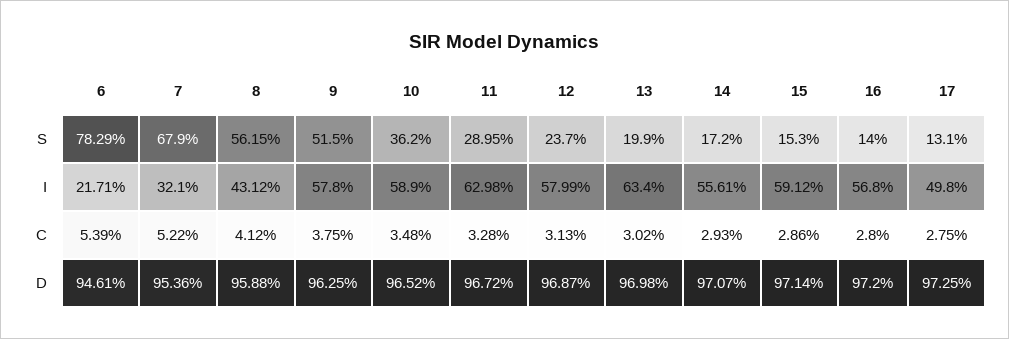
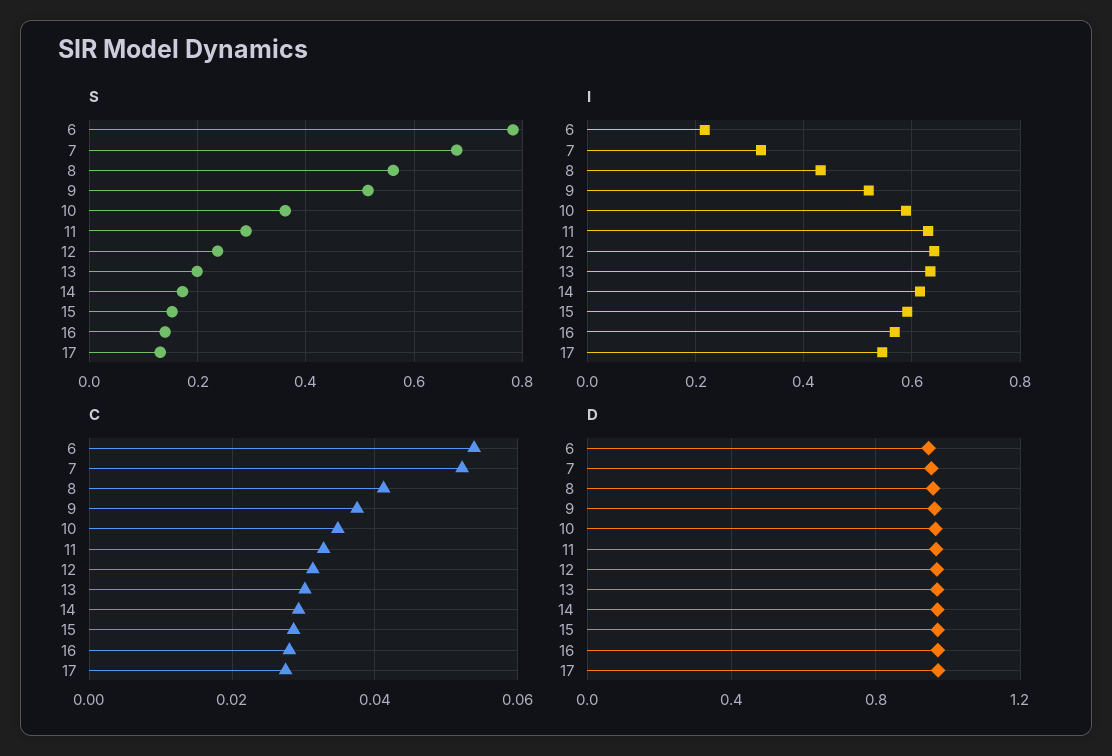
  {
    "S": {
      "6": 0.7829,
      "7": 0.679,
      "8": 0.5615,
      "9": 0.515,
      "10": 0.362,
      "11": 0.2895,
      "12": 0.237,
      "13": 0.199,
      "14": 0.172,
      "15": 0.153,
      "16": 0.14,
      "17": 0.131
    },
    "I": {
      "6": 0.2171,
      "7": 0.321,
      "8": 0.4312,
-     "9": 0.578,
+     "9": 0.52,
      "10": 0.589,
      "11": 0.6298,
-     "12": 0.5799,
+     "12": 0.64,
      "13": 0.634,
-     "14": 0.5561,
+     "14": 0.62,
      "15": 0.5912,
      "16": 0.568,
-     "17": 0.498
+     "17": 0.54
    },
    "C": {
      "6": 0.0539,
      "7": 0.0522,
      "8": 0.0412,
      "9": 0.0375,
      "10": 0.0348,
      "11": 0.0328,
      "12": 0.0313,
      "13": 0.0302,
      "14": 0.0293,
      "15": 0.0286,
      "16": 0.028,
      "17": 0.0275
    },
    "D": {
      "6": 0.9461,
      "7": 0.9536,
      "8": 0.9588,
      "9": 0.9625,
      "10": 0.9652,
      "11": 0.9672,
      "12": 0.9687,
      "13": 0.9698,
      "14": 0.9707,
      "15": 0.9714,
      "16": 0.972,
      "17": 0.9725
    }
  }

